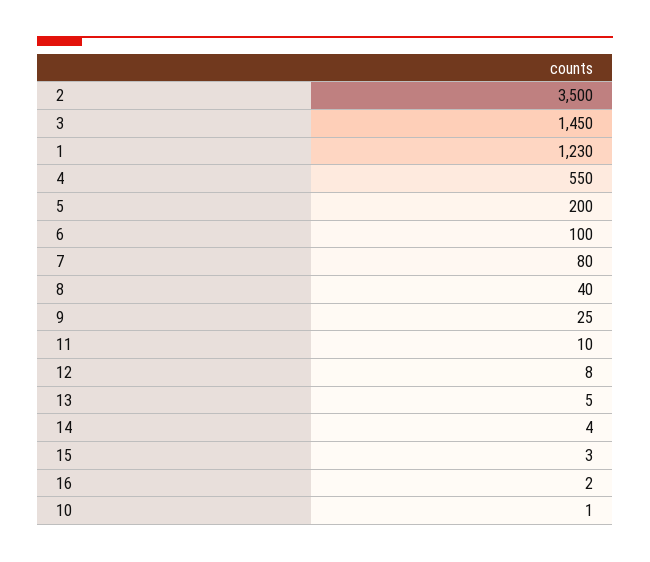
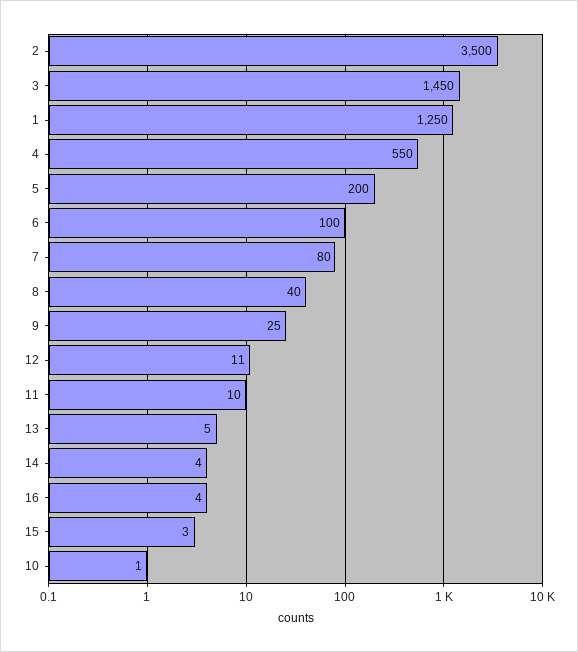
  {
    "2": 3500,
    "3": 1450,
-   "1": 1230,
+   "1": 1250,
    "4": 550,
    "5": 200,
    "6": 100,
    "7": 80,
    "8": 40,
    "9": 25,
    "11": 10,
-   "12": 8,
+   "12": 11,
    "13": 5,
    "14": 4,
    "15": 3,
-   "16": 2,
+   "16": 4,
    "10": 1
  }

